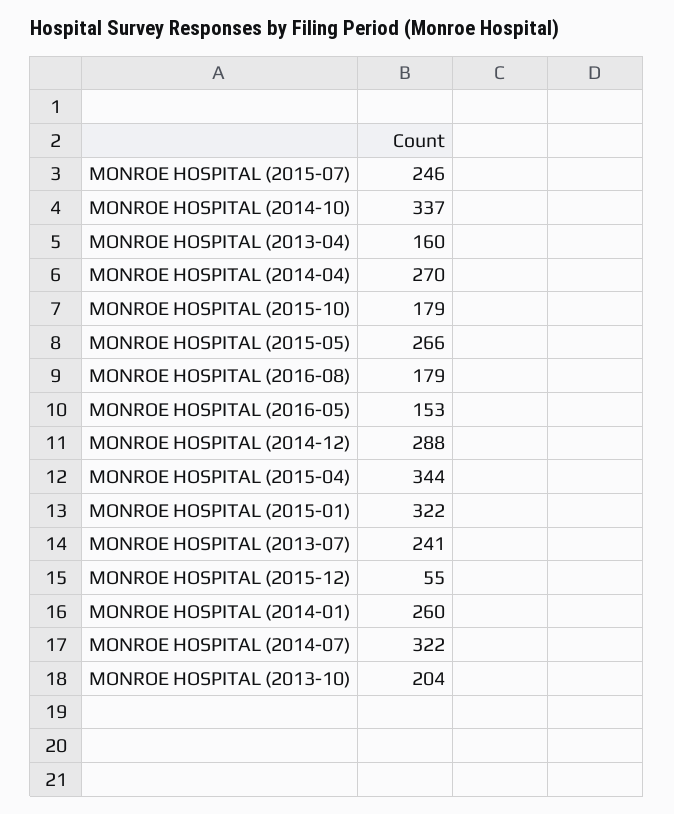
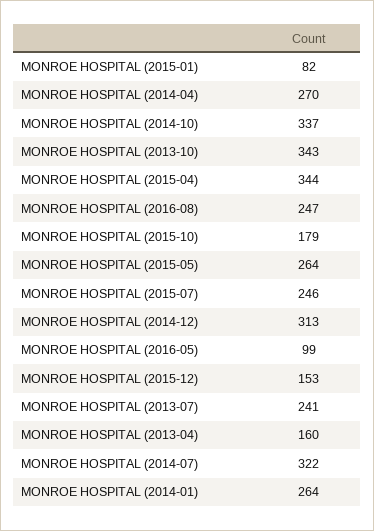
  {
    "MONROE HOSPITAL (2015-07)": 246,
    "MONROE HOSPITAL (2014-10)": 337,
    "MONROE HOSPITAL (2013-04)": 160,
    "MONROE HOSPITAL (2014-04)": 270,
    "MONROE HOSPITAL (2015-10)": 179,
-   "MONROE HOSPITAL (2015-05)": 266,
+   "MONROE HOSPITAL (2015-05)": 264,
-   "MONROE HOSPITAL (2016-08)": 179,
+   "MONROE HOSPITAL (2016-08)": 247,
-   "MONROE HOSPITAL (2016-05)": 153,
+   "MONROE HOSPITAL (2016-05)": 99,
-   "MONROE HOSPITAL (2014-12)": 288,
+   "MONROE HOSPITAL (2014-12)": 313,
    "MONROE HOSPITAL (2015-04)": 344,
-   "MONROE HOSPITAL (2015-01)": 322,
+   "MONROE HOSPITAL (2015-01)": 82,
    "MONROE HOSPITAL (2013-07)": 241,
-   "MONROE HOSPITAL (2015-12)": 55,
+   "MONROE HOSPITAL (2015-12)": 153,
-   "MONROE HOSPITAL (2014-01)": 260,
+   "MONROE HOSPITAL (2014-01)": 264,
    "MONROE HOSPITAL (2014-07)": 322,
-   "MONROE HOSPITAL (2013-10)": 204
+   "MONROE HOSPITAL (2013-10)": 343
  }

